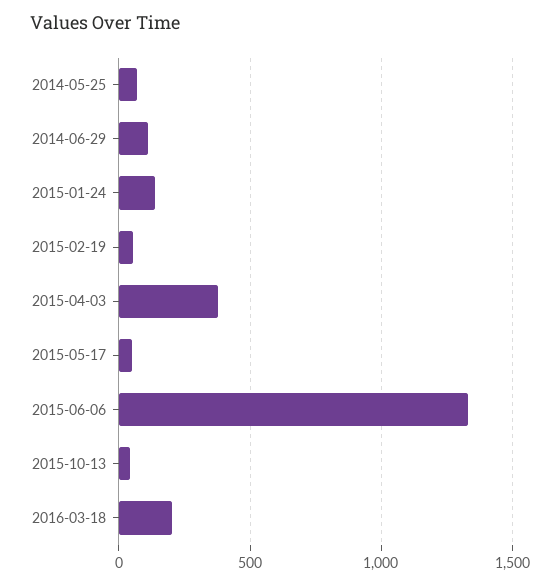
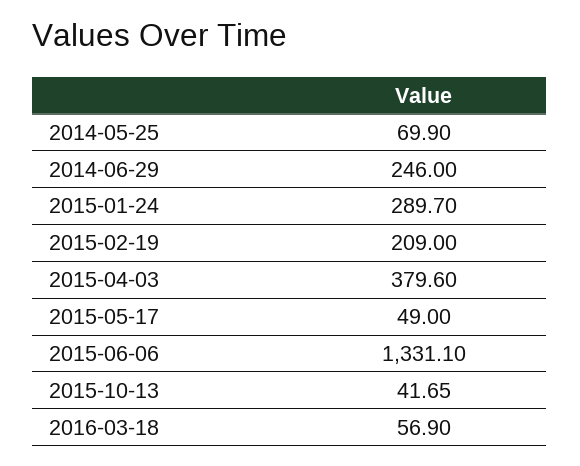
  {
    "2014-05-25": 69.9,
-   "2014-06-29": 100,
+   "2014-06-29": 246,
-   "2015-01-24": 150,
+   "2015-01-24": 289.7,
-   "2015-02-19": 50,
+   "2015-02-19": 209,
    "2015-04-03": 379.6,
    "2015-05-17": 49,
    "2015-06-06": 1331.1,
    "2015-10-13": 41.65,
-   "2016-03-18": 200
+   "2016-03-18": 56.9
  }

